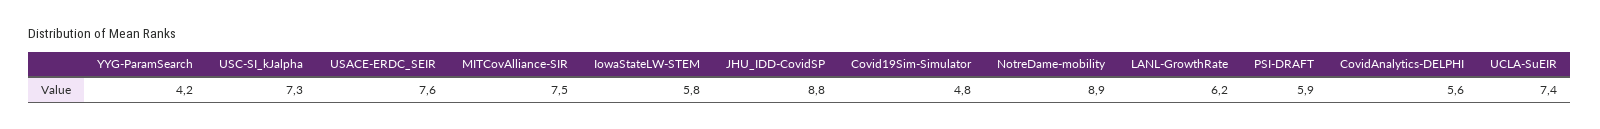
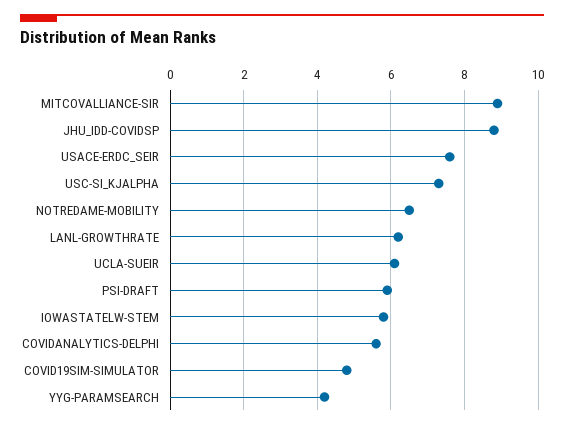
  {
    "YYG-ParamSearch": 4.2,
    "USC-SI_kJalpha": 7.3,
    "USACE-ERDC_SEIR": 7.6,
-   "MITCovAlliance-SIR": 7.5,
+   "MITCovAlliance-SIR": 9,
    "IowaStateLW-STEM": 5.8,
    "JHU_IDD-CovidSP": 8.8,
    "Covid19Sim-Simulator": 4.8,
-   "NotreDame-mobility": 8.9,
+   "NotreDame-mobility": 6.5,
    "LANL-GrowthRate": 6.2,
    "PSI-DRAFT": 5.9,
    "CovidAnalytics-DELPHI": 5.6,
-   "UCLA-SuEIR": 7.4
+   "UCLA-SuEIR": 6
  }

